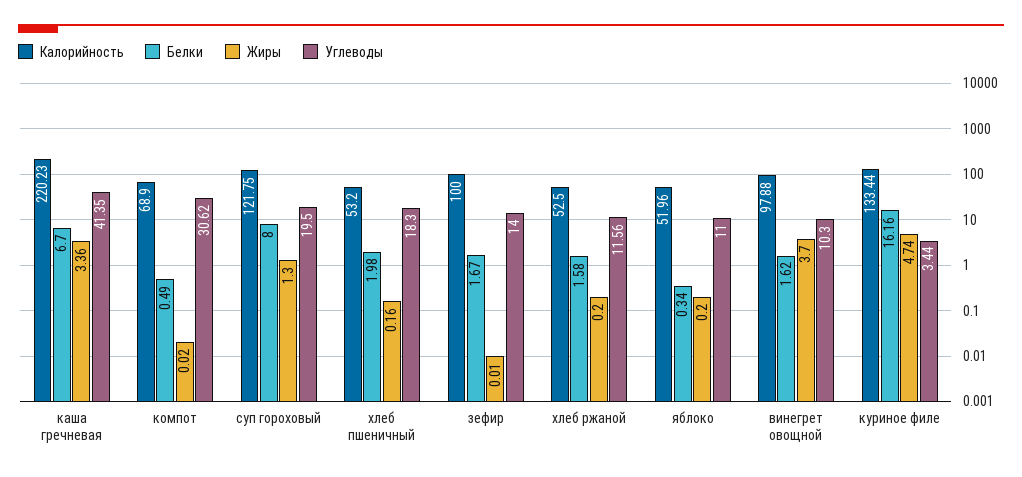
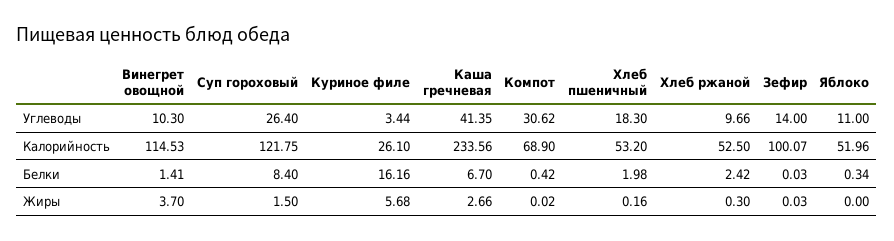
  {
    "Калорийность": {
-     "каша гречневая": 220.23,
+     "каша гречневая": 233.56,
      "компот": 68.9,
      "суп гороховый": 121.75,
      "хлеб пшеничный": 53.2,
-     "зефир": 100,
+     "зефир": 100.07,
      "хлеб ржаной": 52.5,
      "яблоко": 51.96,
-     "винегрет овощной": 97.88,
+     "винегрет овощной": 114.53,
-     "куриное филе": 133.44
+     "куриное филе": 26.1
    },
    "Белки": {
      "каша гречневая": 6.7,
-     "компот": 0.49,
+     "компот": 0.42,
-     "суп гороховый": 8,
+     "суп гороховый": 8.4,
      "хлеб пшеничный": 1.98,
-     "зефир": 1.67,
+     "зефир": 0.03,
-     "хлеб ржаной": 1.58,
+     "хлеб ржаной": 2.42,
      "яблоко": 0.34,
-     "винегрет овощной": 1.62,
+     "винегрет овощной": 1.41,
      "куриное филе": 16.16
    },
    "Жиры": {
-     "каша гречневая": 3.36,
+     "каша гречневая": 2.66,
      "компот": 0.02,
-     "суп гороховый": 1.3,
+     "суп гороховый": 1.5,
      "хлеб пшеничный": 0.16,
-     "зефир": 0.01,
+     "зефир": 0.03,
-     "хлеб ржаной": 0.2,
+     "хлеб ржаной": 0.3,
-     "яблоко": 0.2,
+     "яблоко": 0,
      "винегрет овощной": 3.7,
-     "куриное филе": 4.74
+     "куриное филе": 5.68
    },
    "Углеводы": {
      "каша гречневая": 41.35,
      "компот": 30.62,
-     "суп гороховый": 19.5,
+     "суп гороховый": 26.4,
      "хлеб пшеничный": 18.3,
      "зефир": 14,
-     "хлеб ржаной": 11.56,
+     "хлеб ржаной": 9.66,
      "яблоко": 11,
      "винегрет овощной": 10.3,
      "куриное филе": 3.44
    }
  }

